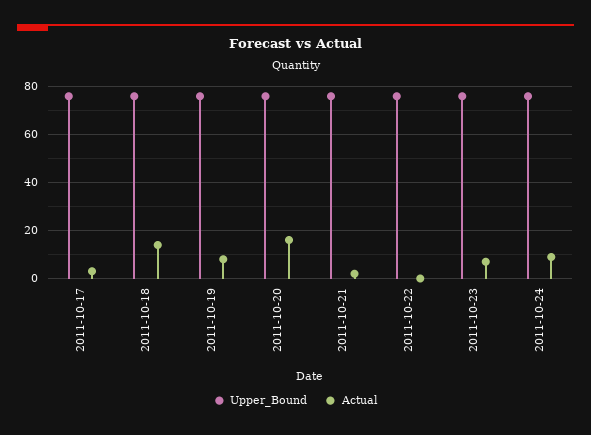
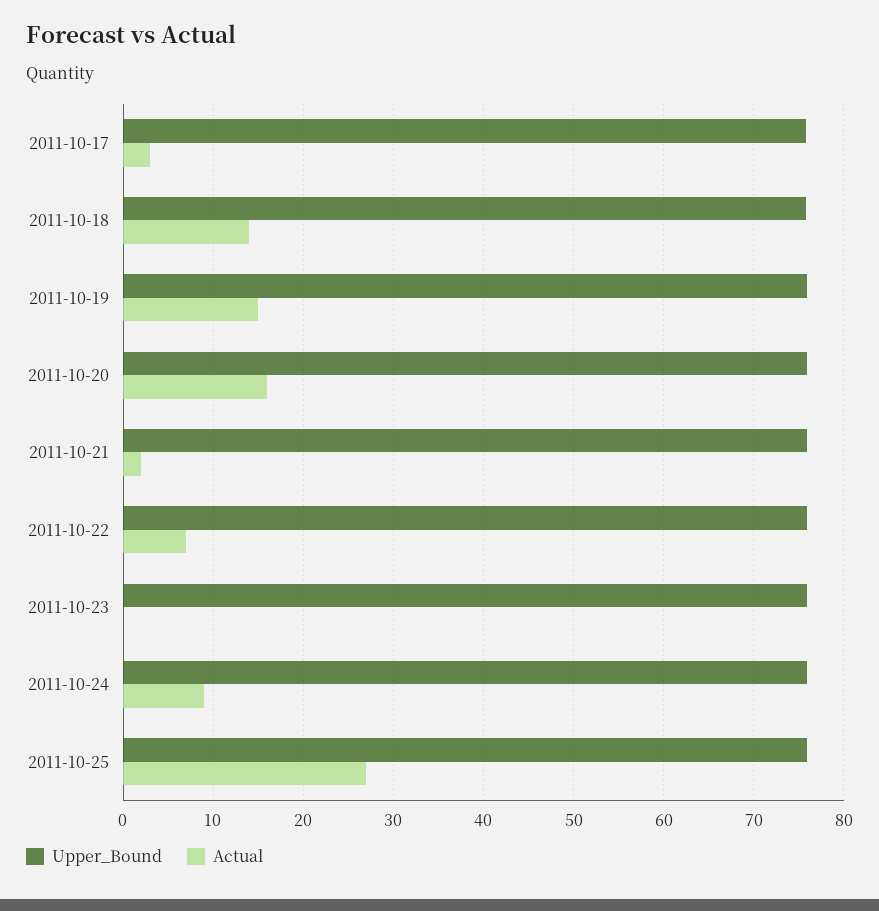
  {
    "Upper_Bound": {
      "2011-10-17": 76,
      "2011-10-18": 76,
      "2011-10-19": 76,
      "2011-10-20": 76,
      "2011-10-21": 76,
      "2011-10-22": 76,
      "2011-10-23": 76,
-     "2011-10-24": 76
+     "2011-10-24": 76,
+     "2011-10-25": 76
    },
    "Actual": {
      "2011-10-17": 3,
      "2011-10-18": 14,
-     "2011-10-19": 7.5,
+     "2011-10-19": 15,
      "2011-10-20": 16,
      "2011-10-21": 2,
-     "2011-10-22": 0,
+     "2011-10-22": 7,
-     "2011-10-23": 7.5,
+     "2011-10-23": 0,
-     "2011-10-24": 9
+     "2011-10-24": 9,
+     "2011-10-25": 27
    }
  }

